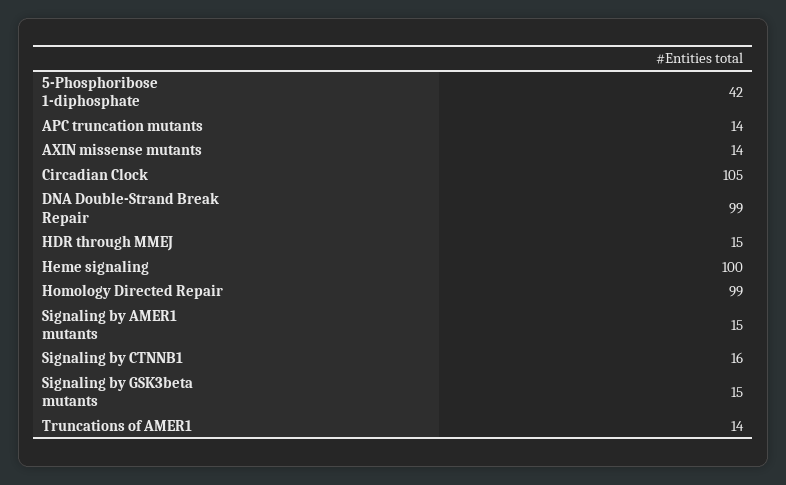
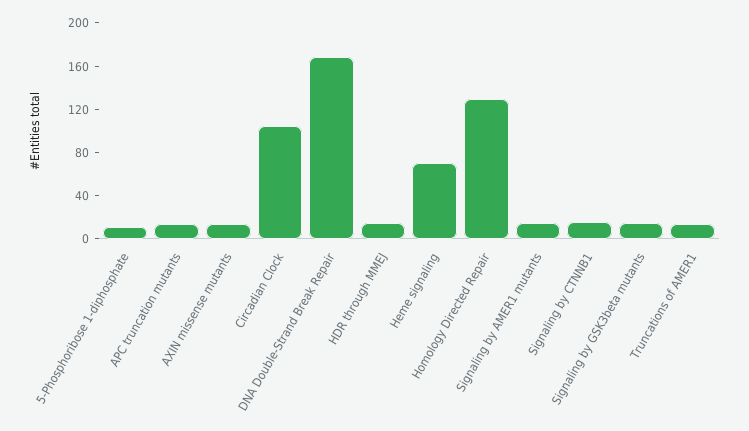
  {
-   "5-Phosphoribose 1-diphosphate": 42,
+   "5-Phosphoribose 1-diphosphate": 10,
    "APC truncation mutants": 14,
    "AXIN missense mutants": 14,
    "Circadian Clock": 105,
-   "DNA Double-Strand Break Repair": 99,
+   "DNA Double-Strand Break Repair": 170,
    "HDR through MMEJ": 15,
-   "Heme signaling": 100,
+   "Heme signaling": 70,
-   "Homology Directed Repair": 99,
+   "Homology Directed Repair": 130,
    "Signaling by AMER1 mutants": 15,
    "Signaling by CTNNB1": 16,
    "Signaling by GSK3beta mutants": 15,
    "Truncations of AMER1": 14
  }

